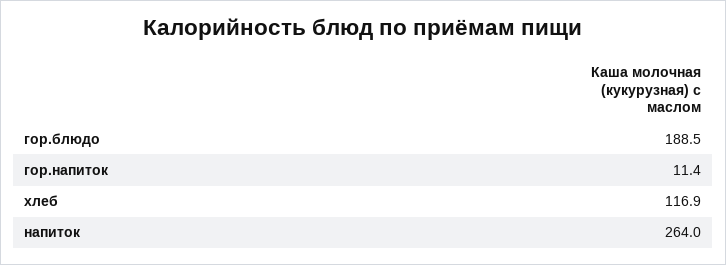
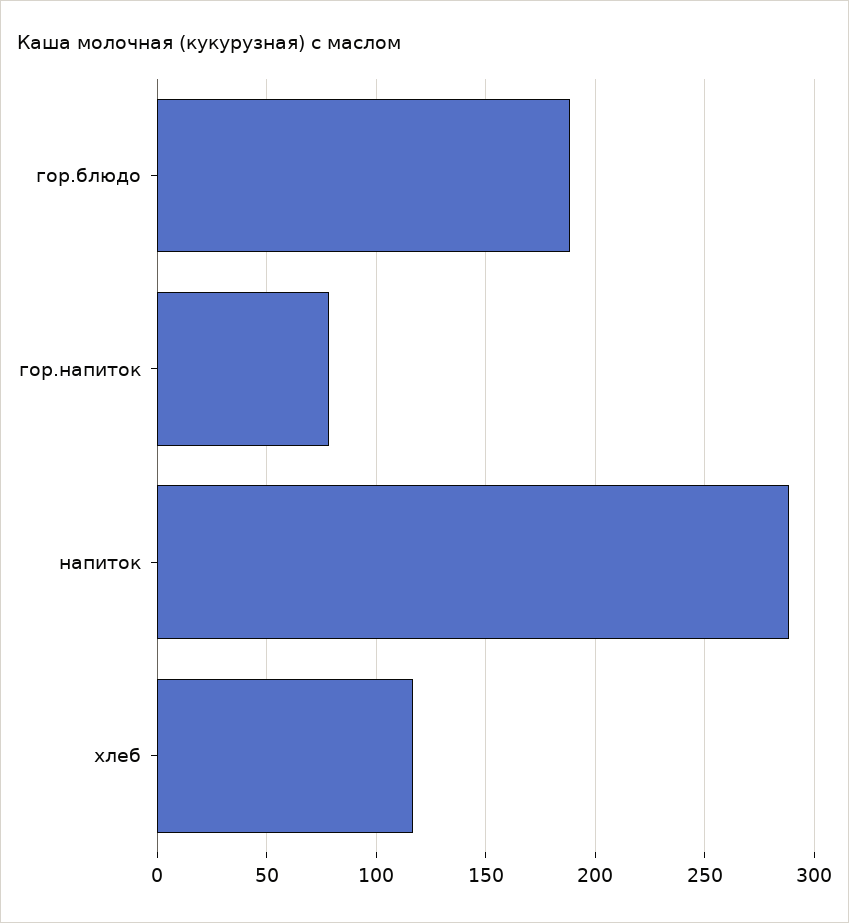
  {
    "гор.блюдо": 188.5,
-   "гор.напиток": 11.4,
+   "гор.напиток": 80,
    "хлеб": 116.9,
-   "напиток": 264
+   "напиток": 290
  }

